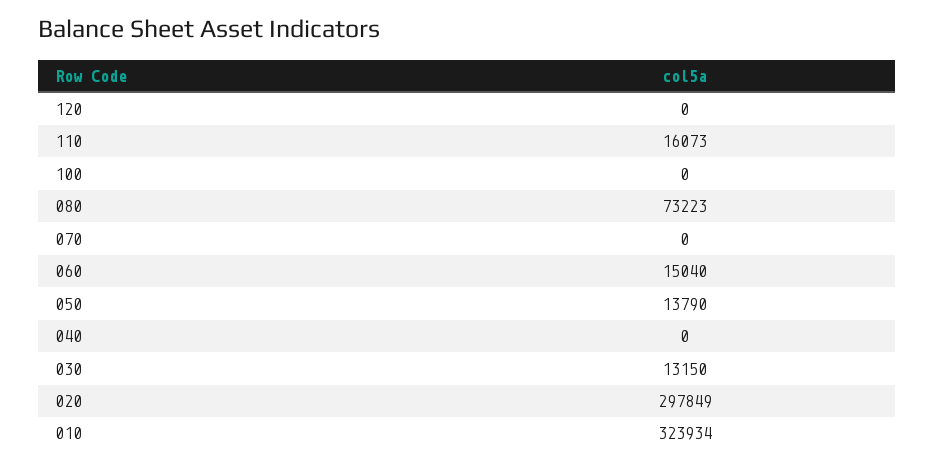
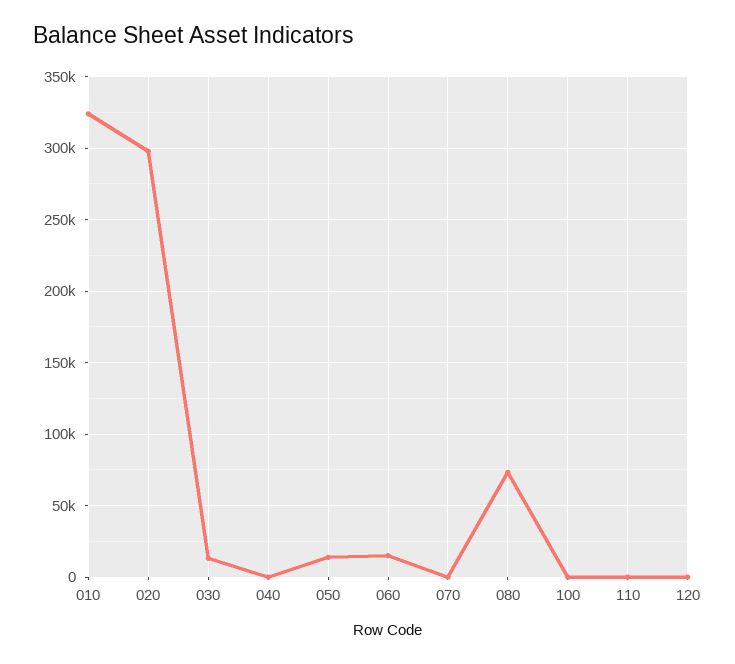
  {
    "120": 0,
-   "110": 16073,
+   "110": 0,
    "100": 0,
    "080": 73223,
    "070": 0,
    "060": 15040,
    "050": 13790,
    "040": 0,
    "030": 13150,
    "020": 297849,
    "010": 323934
  }

